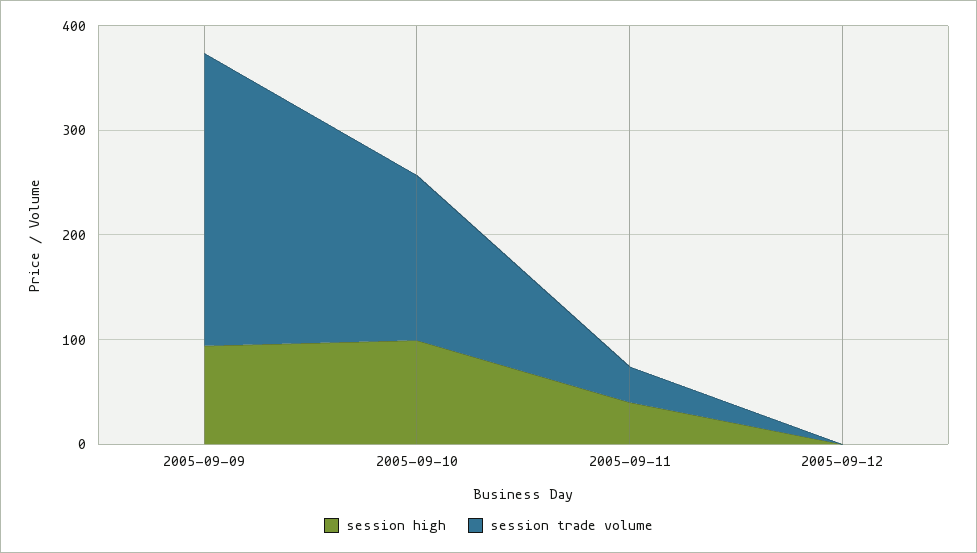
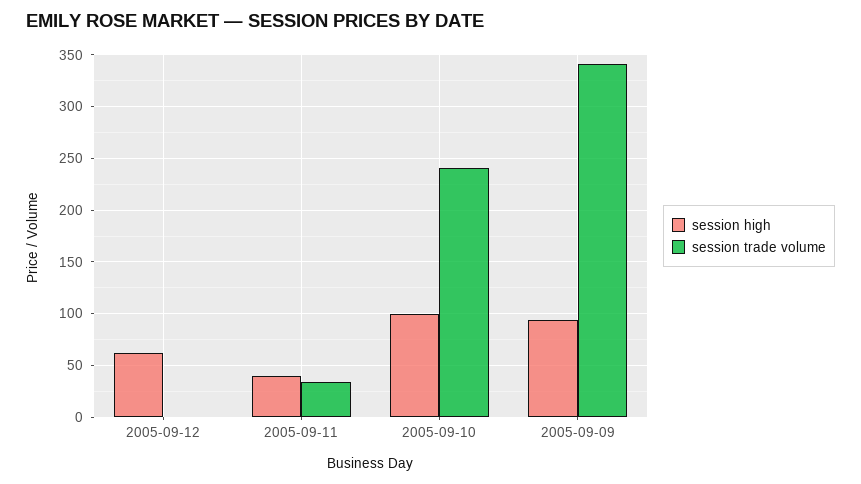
  {
    "session high": {
      "2005-09-09": 90,
      "2005-09-10": 100,
      "2005-09-11": 40,
-     "2005-09-12": 0
+     "2005-09-12": 60
    },
    "session trade volume": {
-     "2005-09-09": 280,
+     "2005-09-09": 340,
-     "2005-09-10": 160,
+     "2005-09-10": 240,
      "2005-09-11": 30,
      "2005-09-12": 0
    }
  }

